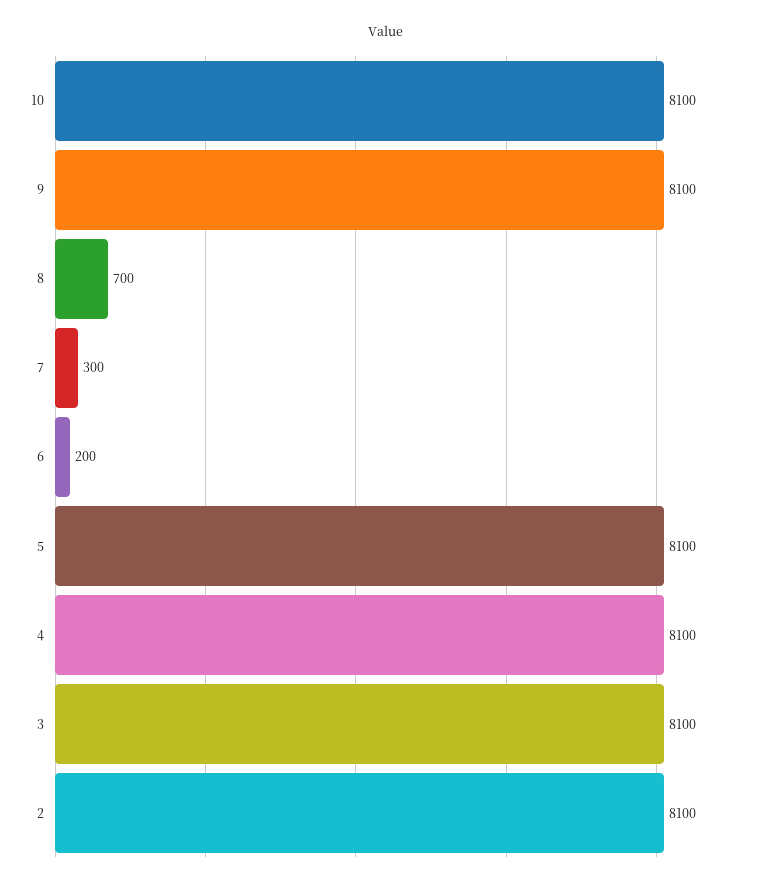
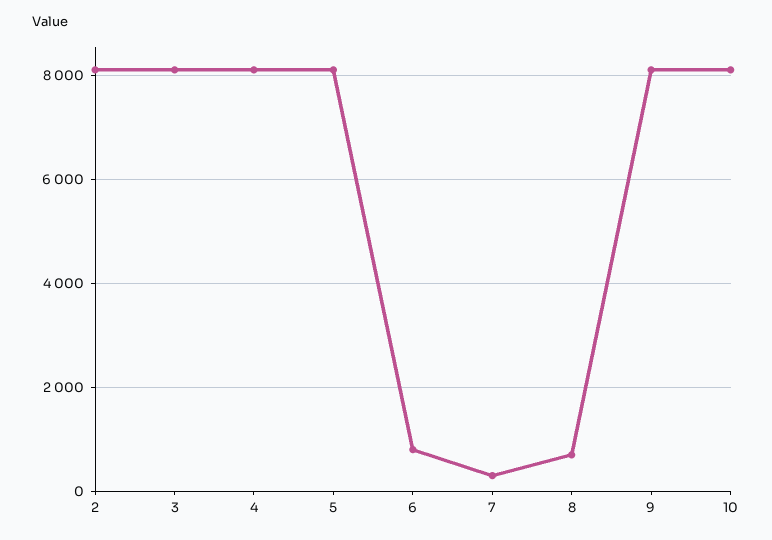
  {
    "10": 8100,
    "9": 8100,
    "8": 700,
    "7": 300,
-   "6": 200,
+   "6": 800,
    "5": 8100,
    "4": 8100,
    "3": 8100,
    "2": 8100
  }

